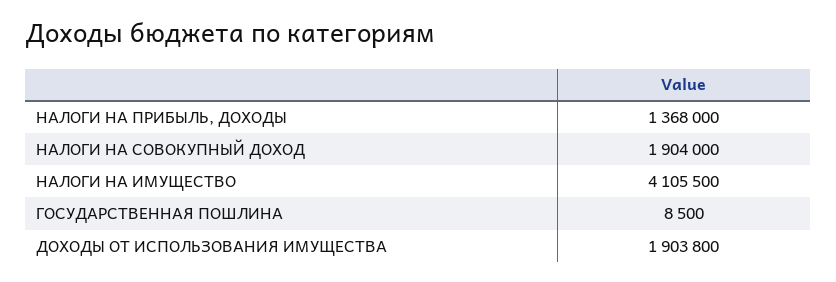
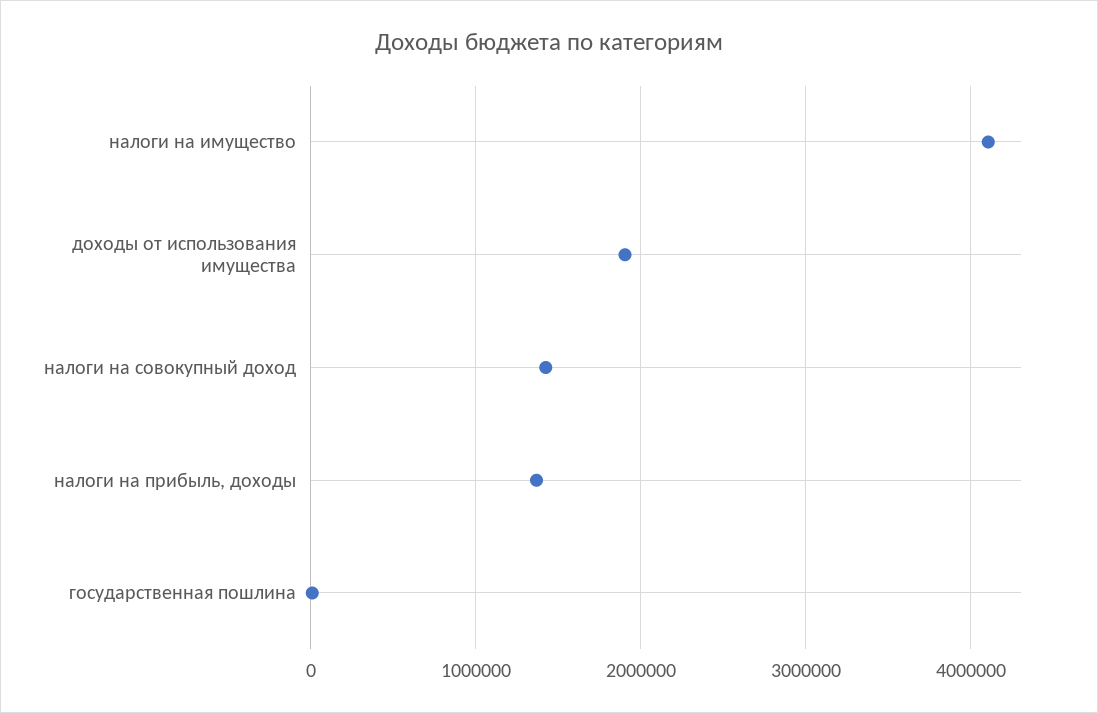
  {
    "НАЛОГИ НА ПРИБЫЛЬ, ДОХОДЫ": 1368000,
-   "НАЛОГИ НА СОВОКУПНЫЙ ДОХОД": 1904000,
+   "НАЛОГИ НА СОВОКУПНЫЙ ДОХОД": 1400000,
    "НАЛОГИ НА ИМУЩЕСТВО": 4105500,
    "ГОСУДАРСТВЕННАЯ ПОШЛИНА": 8500,
    "ДОХОДЫ ОТ ИСПОЛЬЗОВАНИЯ ИМУЩЕСТВА": 1903800
  }

